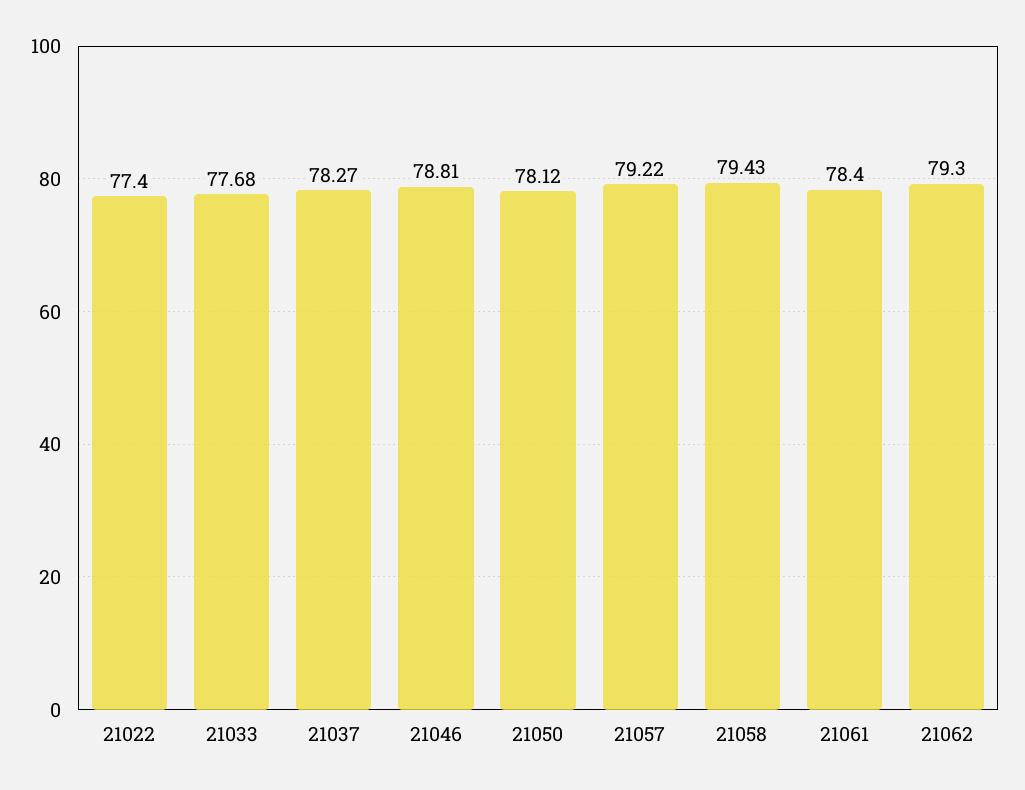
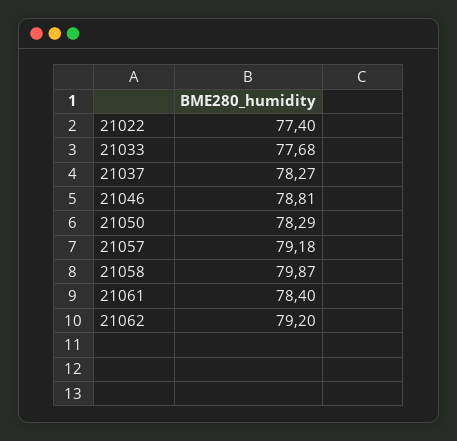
  {
    "21022": 77.4,
    "21033": 77.68,
    "21037": 78.27,
    "21046": 78.81,
-   "21050": 78.12,
+   "21050": 78.29,
-   "21057": 79.22,
+   "21057": 79.18,
-   "21058": 79.43,
+   "21058": 79.87,
    "21061": 78.4,
-   "21062": 79.3
+   "21062": 79.2
  }

